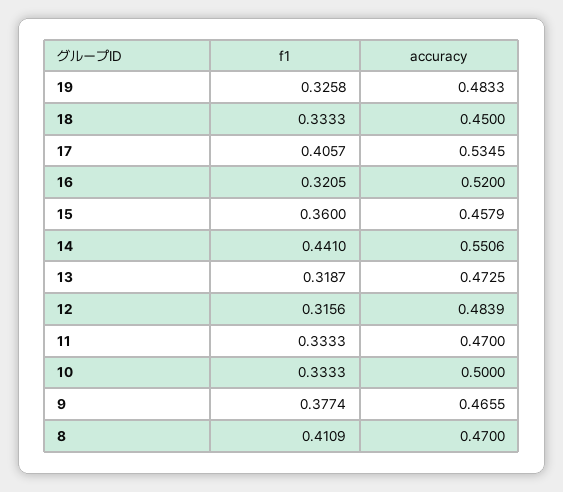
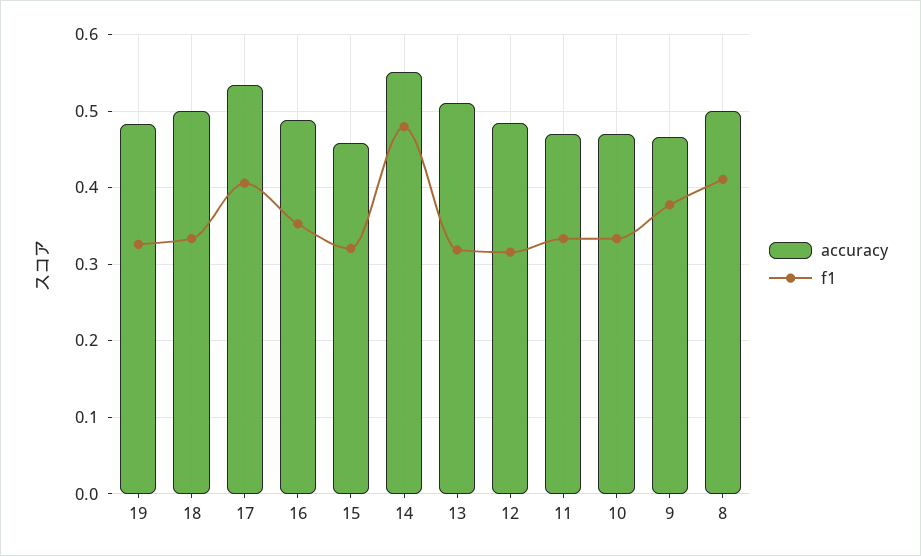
  {
    "f1": {
      "19": 0.3258,
      "18": 0.3333,
      "17": 0.4057,
-     "16": 0.3205,
+     "16": 0.35,
-     "15": 0.36,
+     "15": 0.32,
-     "14": 0.441,
+     "14": 0.48,
      "13": 0.3187,
      "12": 0.3156,
      "11": 0.3333,
      "10": 0.3333,
      "9": 0.3774,
      "8": 0.4109
    },
    "accuracy": {
      "19": 0.4833,
-     "18": 0.45,
+     "18": 0.5,
      "17": 0.5345,
-     "16": 0.52,
+     "16": 0.49,
      "15": 0.4579,
      "14": 0.5506,
-     "13": 0.4725,
+     "13": 0.51,
      "12": 0.4839,
      "11": 0.47,
-     "10": 0.5,
+     "10": 0.47,
      "9": 0.4655,
-     "8": 0.47
+     "8": 0.5
    }
  }

